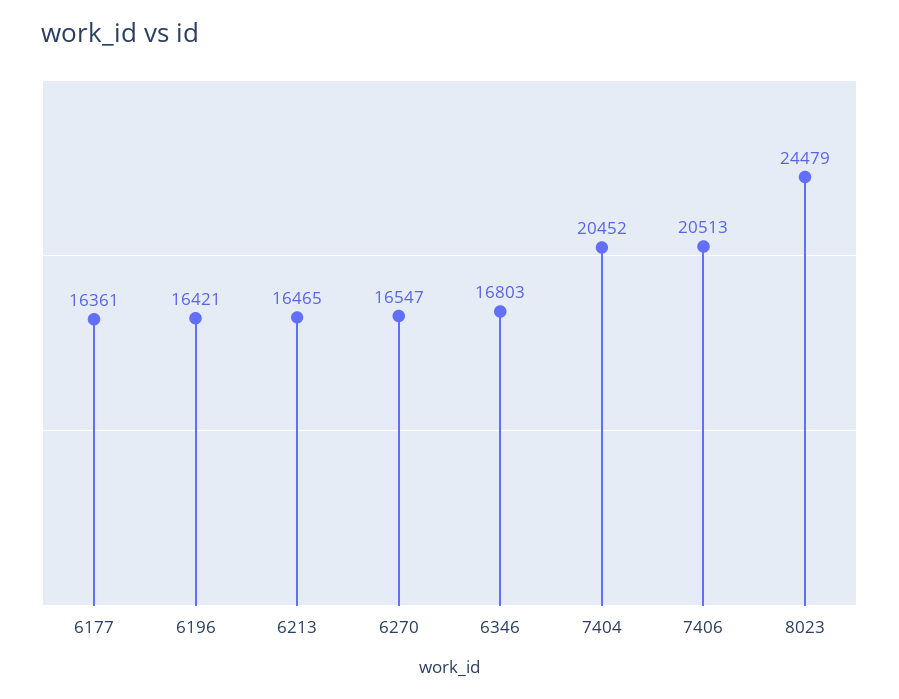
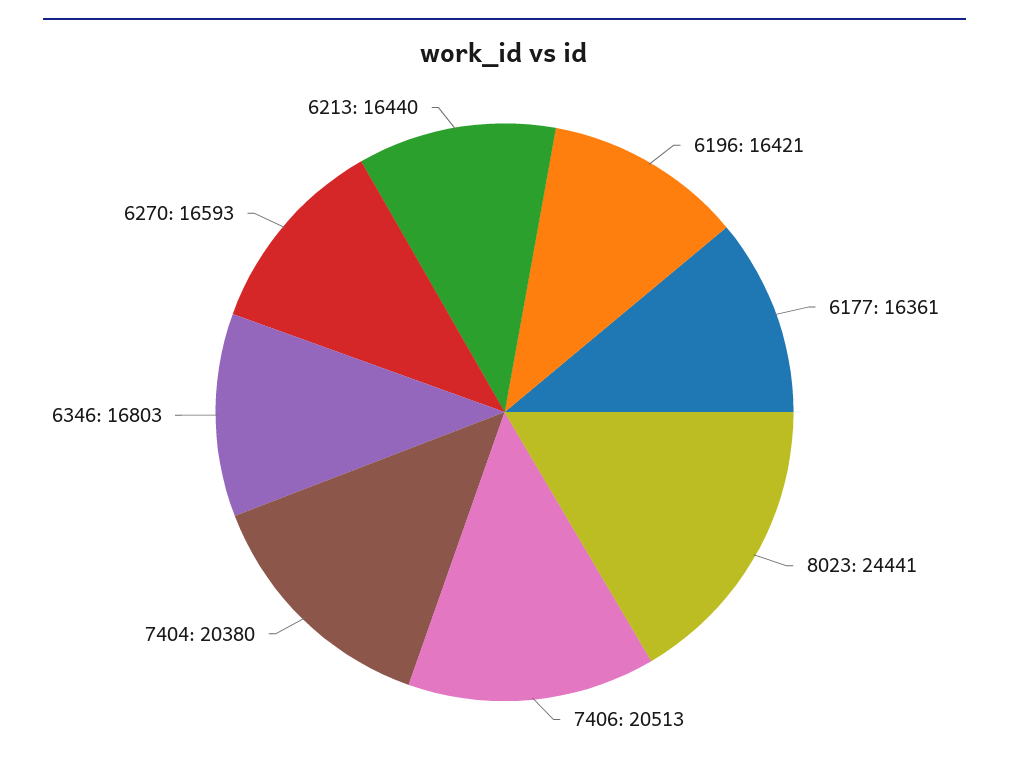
  {
    "6177": 16361,
    "6196": 16421,
-   "6213": 16465,
+   "6213": 16440,
-   "6270": 16547,
+   "6270": 16593,
    "6346": 16803,
-   "7404": 20452,
+   "7404": 20380,
    "7406": 20513,
-   "8023": 24479
+   "8023": 24441
  }

